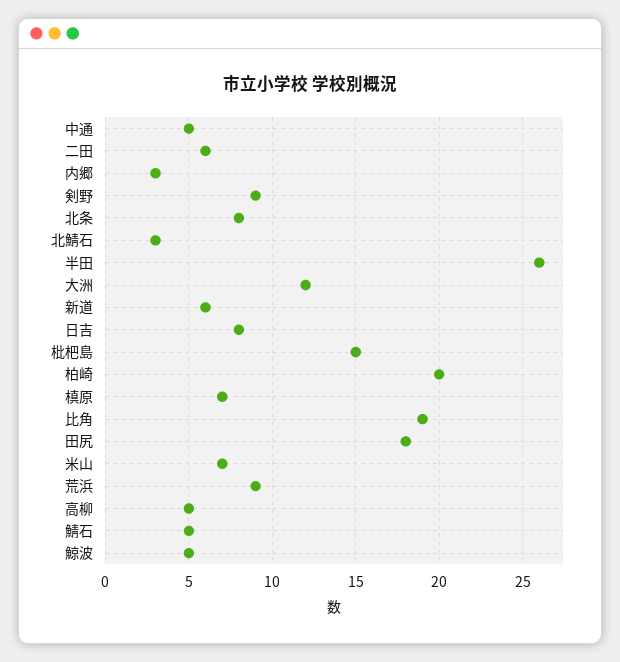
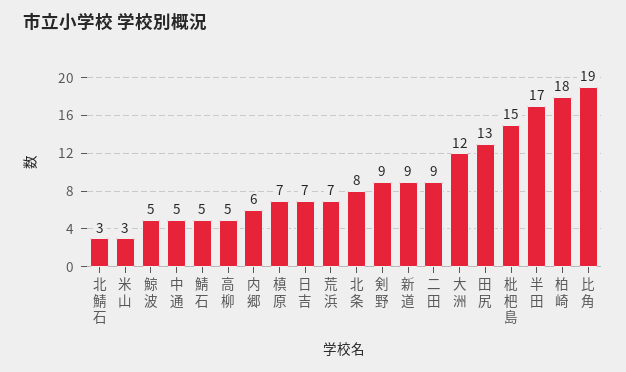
  {
    "中通": 5,
-   "二田": 6,
+   "二田": 9,
-   "内郷": 3,
+   "内郷": 6,
    "剣野": 9,
    "北条": 8,
    "北鯖石": 3,
-   "半田": 26,
+   "半田": 17,
    "大洲": 12,
-   "新道": 6,
+   "新道": 9,
-   "日吉": 8,
+   "日吉": 7,
    "枇杷島": 15,
-   "柏崎": 20,
+   "柏崎": 18,
    "槙原": 7,
    "比角": 19,
-   "田尻": 18,
+   "田尻": 13,
-   "米山": 7,
+   "米山": 3,
-   "荒浜": 9,
+   "荒浜": 7,
    "高柳": 5,
    "鯖石": 5,
    "鯨波": 5
  }

